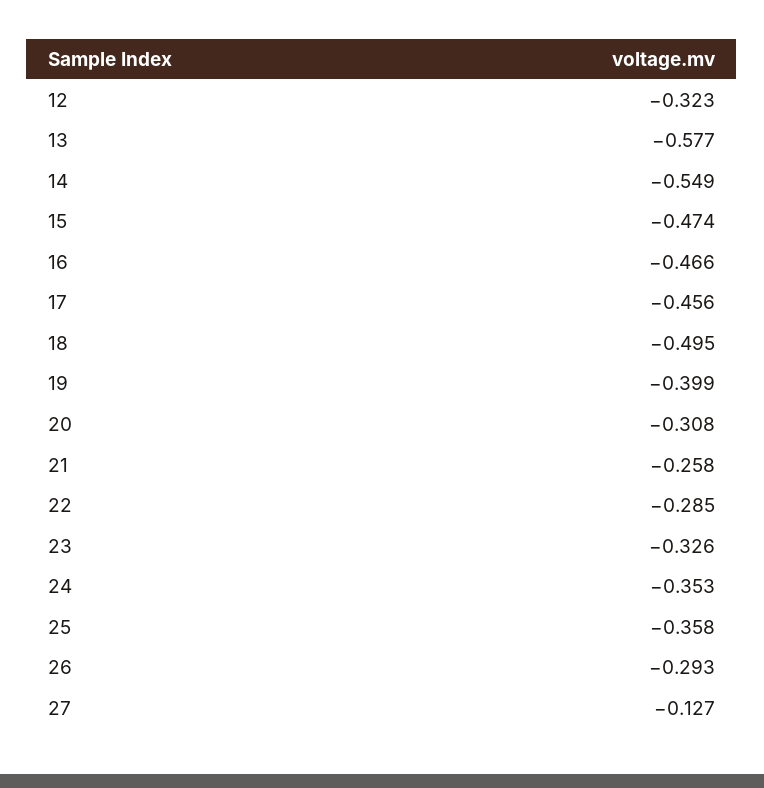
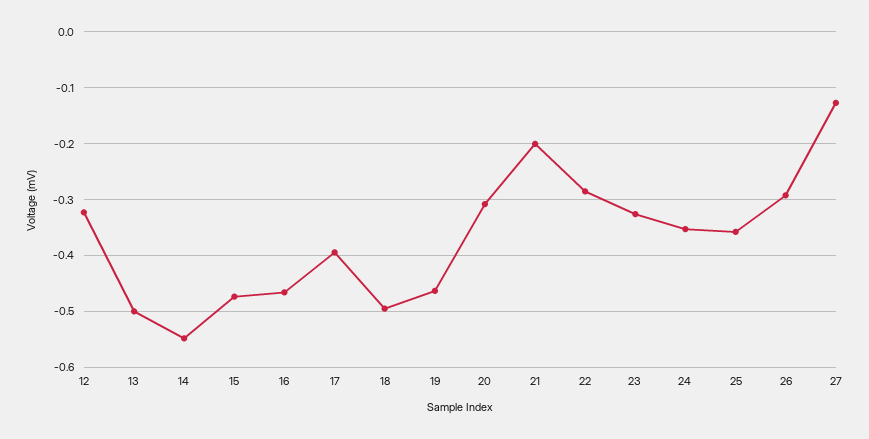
  {
    "12": -0.323,
-   "13": -0.577,
+   "13": -0.5,
    "14": -0.549,
    "15": -0.474,
    "16": -0.466,
-   "17": -0.456,
+   "17": -0.4,
    "18": -0.495,
-   "19": -0.399,
+   "19": -0.46,
    "20": -0.308,
-   "21": -0.258,
+   "21": -0.2,
    "22": -0.285,
    "23": -0.326,
    "24": -0.353,
    "25": -0.358,
    "26": -0.293,
    "27": -0.127
  }

